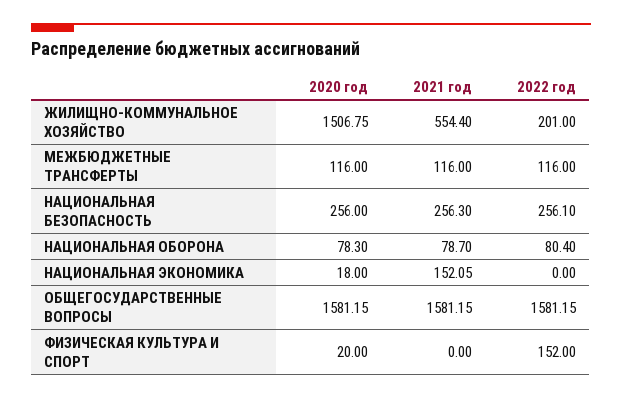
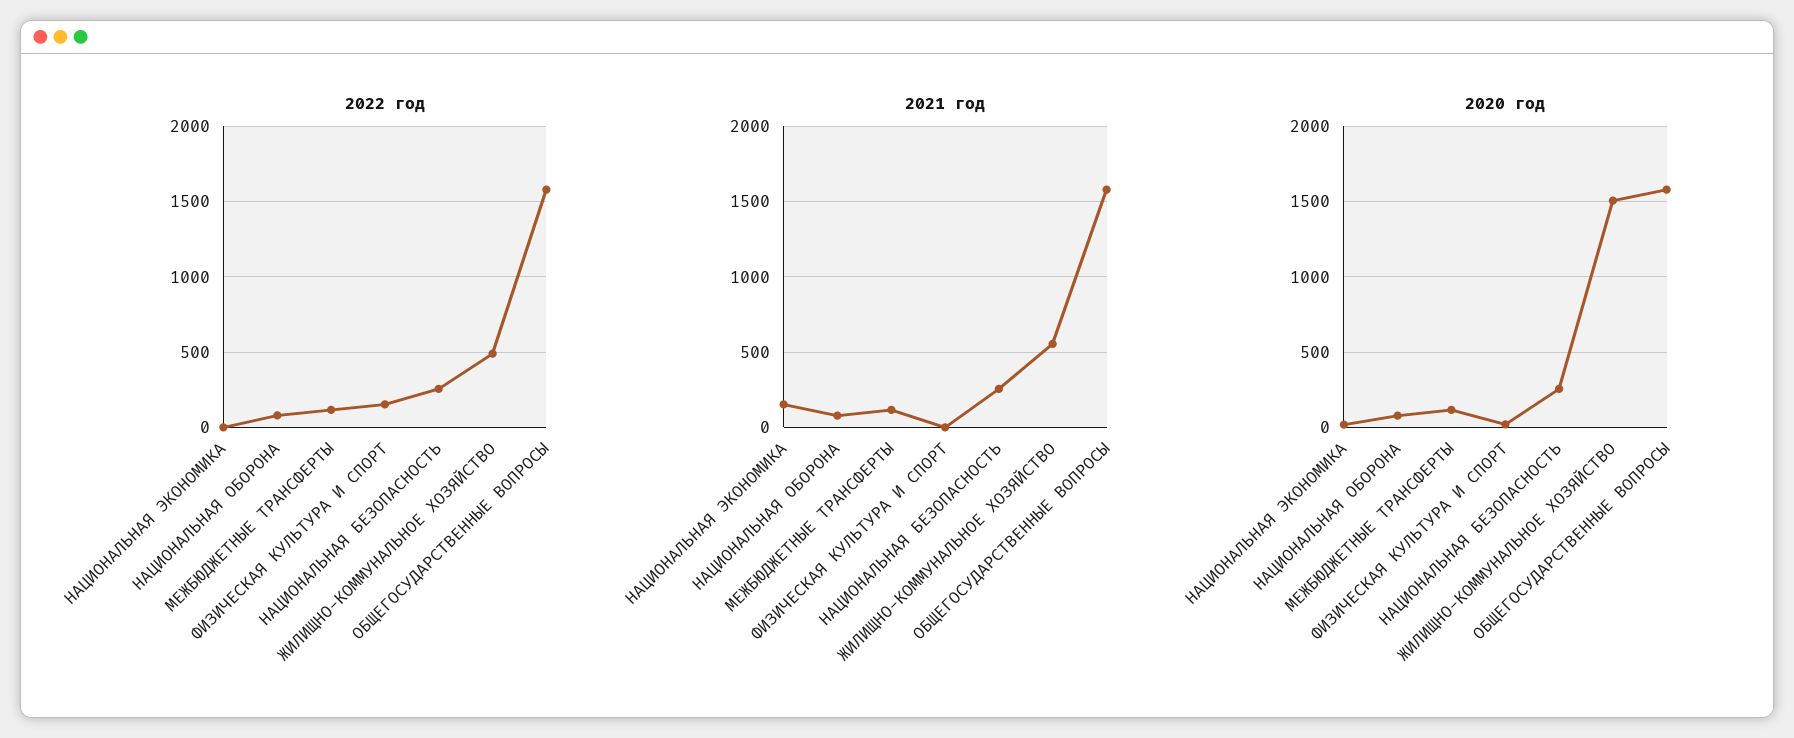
  {
    "2020 год": {
      "ЖИЛИЩНО-КОММУНАЛЬНОЕ ХОЗЯЙСТВО": 1506.75,
      "МЕЖБЮДЖЕТНЫЕ ТРАНСФЕРТЫ": 116,
      "НАЦИОНАЛЬНАЯ БЕЗОПАСНОСТЬ": 256,
      "НАЦИОНАЛЬНАЯ ОБОРОНА": 78.3,
      "НАЦИОНАЛЬНАЯ ЭКОНОМИКА": 18,
      "ОБЩЕГОСУДАРСТВЕННЫЕ ВОПРОСЫ": 1581.15,
      "ФИЗИЧЕСКАЯ КУЛЬТУРА И СПОРТ": 20
    },
    "2021 год": {
      "ЖИЛИЩНО-КОММУНАЛЬНОЕ ХОЗЯЙСТВО": 554.4,
      "МЕЖБЮДЖЕТНЫЕ ТРАНСФЕРТЫ": 116,
      "НАЦИОНАЛЬНАЯ БЕЗОПАСНОСТЬ": 256.3,
      "НАЦИОНАЛЬНАЯ ОБОРОНА": 78.7,
      "НАЦИОНАЛЬНАЯ ЭКОНОМИКА": 152.05,
      "ОБЩЕГОСУДАРСТВЕННЫЕ ВОПРОСЫ": 1581.15,
      "ФИЗИЧЕСКАЯ КУЛЬТУРА И СПОРТ": 0
    },
    "2022 год": {
-     "ЖИЛИЩНО-КОММУНАЛЬНОЕ ХОЗЯЙСТВО": 201,
+     "ЖИЛИЩНО-КОММУНАЛЬНОЕ ХОЗЯЙСТВО": 500,
      "МЕЖБЮДЖЕТНЫЕ ТРАНСФЕРТЫ": 116,
      "НАЦИОНАЛЬНАЯ БЕЗОПАСНОСТЬ": 256.1,
      "НАЦИОНАЛЬНАЯ ОБОРОНА": 80.4,
      "НАЦИОНАЛЬНАЯ ЭКОНОМИКА": 0,
      "ОБЩЕГОСУДАРСТВЕННЫЕ ВОПРОСЫ": 1581.15,
      "ФИЗИЧЕСКАЯ КУЛЬТУРА И СПОРТ": 152
    }
  }

